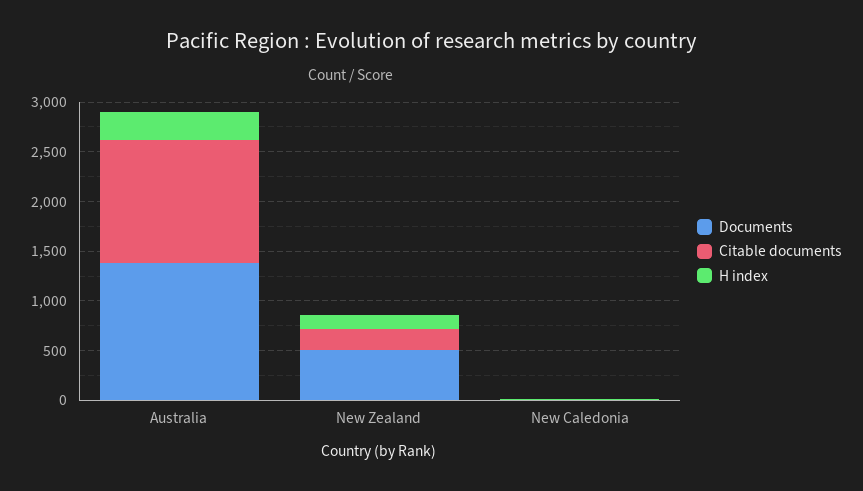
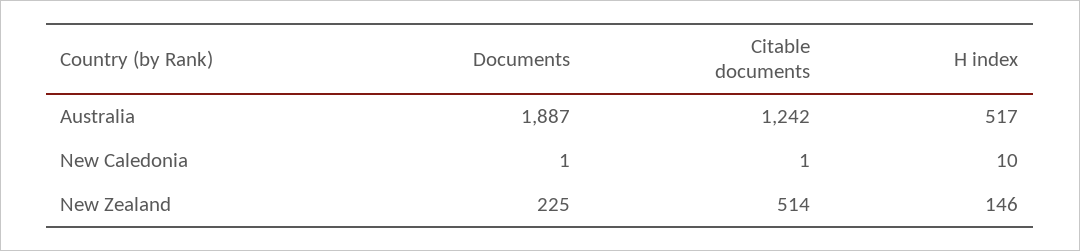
  {
    "Documents": {
-     "Australia": 1400,
+     "Australia": 1887,
-     "New Zealand": 500,
+     "New Zealand": 225,
      "New Caledonia": 1
    },
    "Citable documents": {
      "Australia": 1242,
-     "New Zealand": 200,
+     "New Zealand": 514,
      "New Caledonia": 1
    },
    "H index": {
-     "Australia": 300,
+     "Australia": 517,
      "New Zealand": 146,
      "New Caledonia": 10
    }
  }

